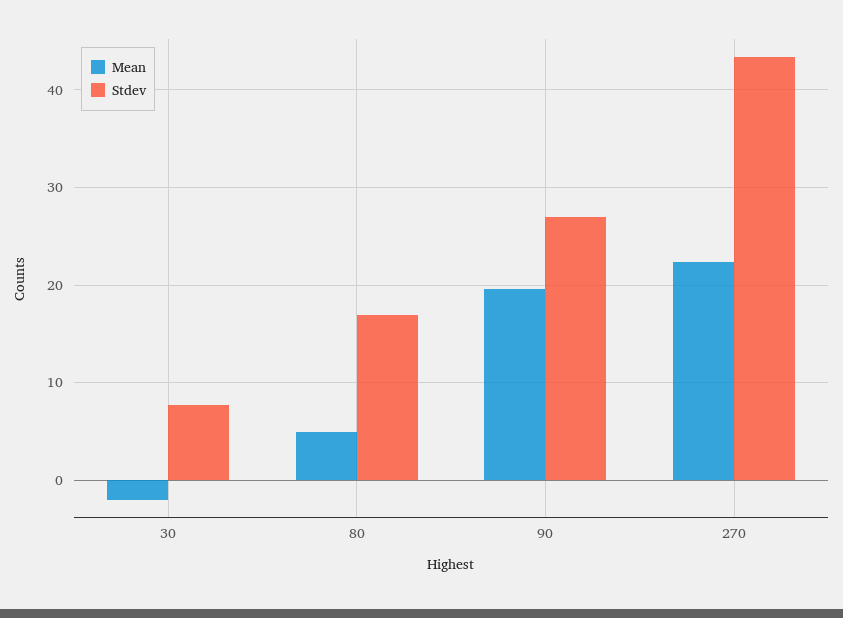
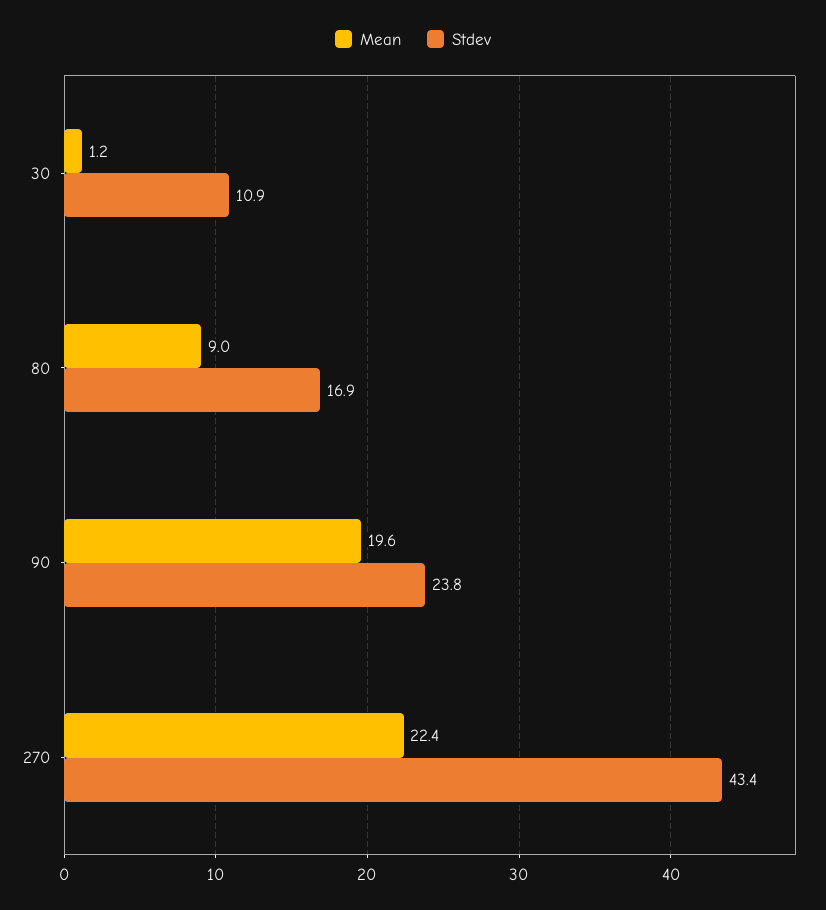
  {
    "Mean": {
-     "30": -2,
+     "30": 1.2,
-     "80": 5,
+     "80": 9,
      "90": 19.6,
      "270": 22.4
    },
    "Stdev": {
-     "30": 8,
+     "30": 10.9,
      "80": 16.9,
-     "90": 27,
+     "90": 23.8,
      "270": 43.4
    }
  }

